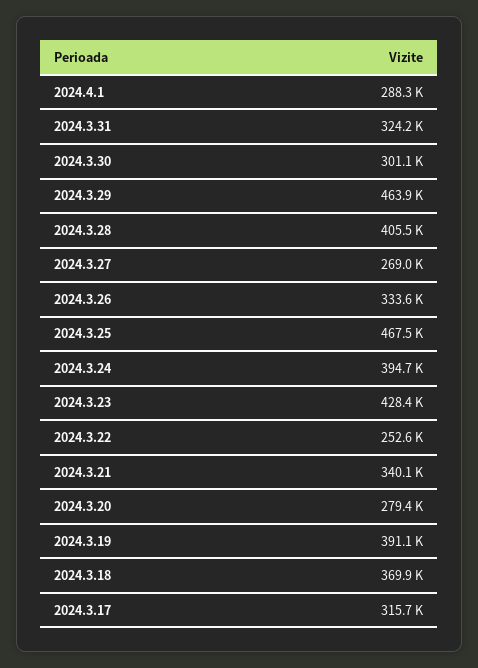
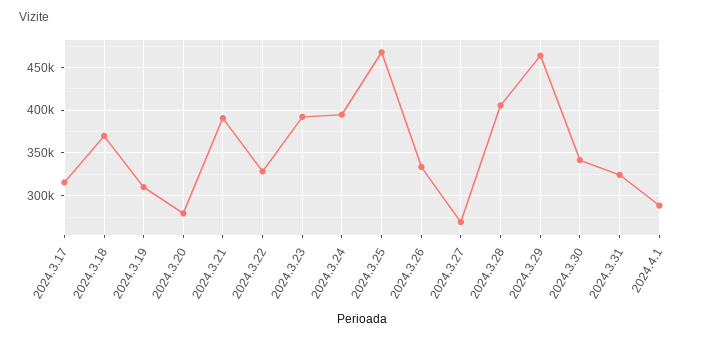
  {
    "2024.4.1": 288300,
    "2024.3.31": 324200,
-   "2024.3.30": 301100,
+   "2024.3.30": 340000,
    "2024.3.29": 463900,
    "2024.3.28": 405500,
    "2024.3.27": 269000,
    "2024.3.26": 333600,
    "2024.3.25": 467500,
    "2024.3.24": 394700,
-   "2024.3.23": 428400,
+   "2024.3.23": 390000,
-   "2024.3.22": 252600,
+   "2024.3.22": 330000,
-   "2024.3.21": 340100,
+   "2024.3.21": 390000,
    "2024.3.20": 279400,
-   "2024.3.19": 391100,
+   "2024.3.19": 310000,
    "2024.3.18": 369900,
    "2024.3.17": 315700
  }

